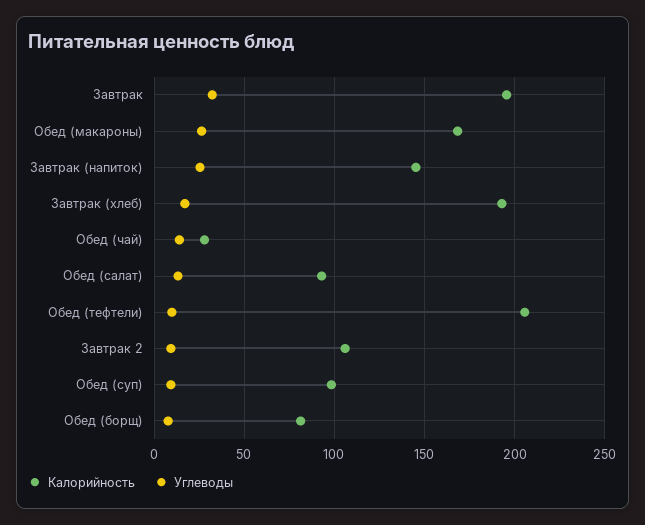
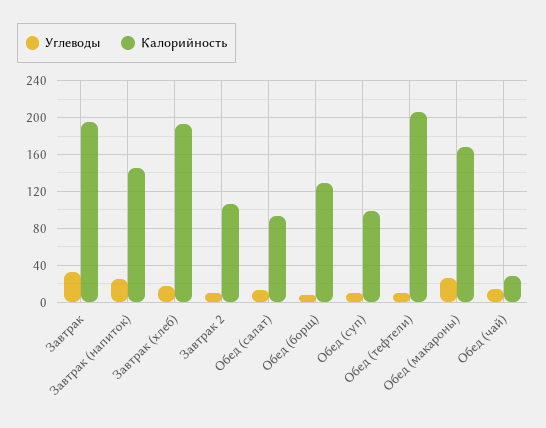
  {
    "Калорийность": {
      "Завтрак": 195,
      "Обед (макароны)": 170,
      "Завтрак (напиток)": 145,
      "Завтрак (хлеб)": 195,
      "Обед (чай)": 30,
      "Обед (салат)": 95,
      "Обед (тефтели)": 205,
      "Завтрак 2": 105,
      "Обед (суп)": 100,
-     "Обед (борщ)": 80
+     "Обед (борщ)": 130
    },
    "Углеводы": {
      "Завтрак": 30,
      "Обед (макароны)": 25,
      "Завтрак (напиток)": 25,
      "Завтрак (хлеб)": 15,
      "Обед (чай)": 15,
      "Обед (салат)": 15,
      "Обед (тефтели)": 10,
      "Завтрак 2": 10,
      "Обед (суп)": 10,
      "Обед (борщ)": 10
    }
  }

